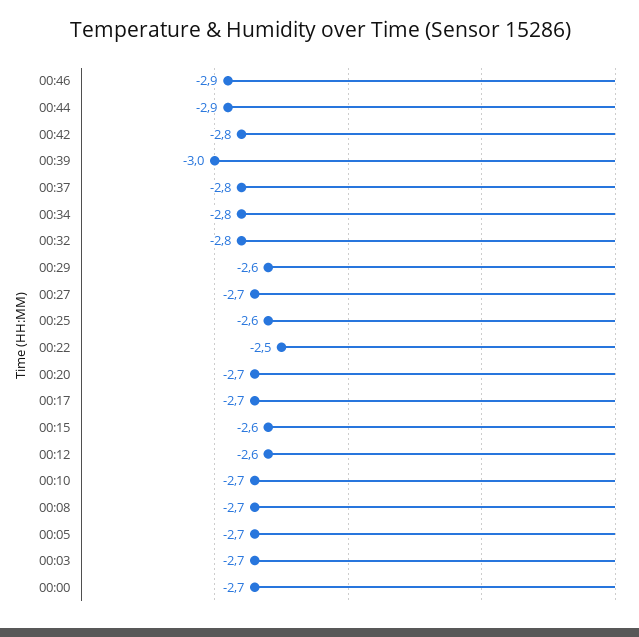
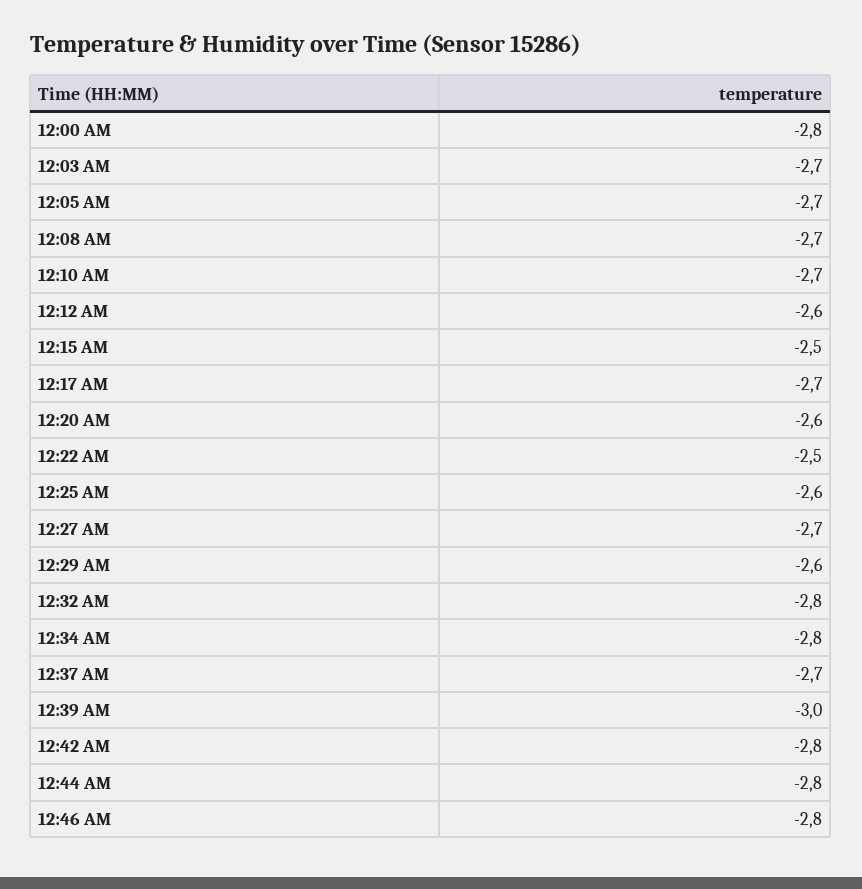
  {
-   "00:46": -2.9,
+   "00:46": -2.8,
-   "00:44": -2.9,
+   "00:44": -2.8,
    "00:42": -2.8,
    "00:39": -3,
-   "00:37": -2.8,
+   "00:37": -2.7,
    "00:34": -2.8,
    "00:32": -2.8,
    "00:29": -2.6,
    "00:27": -2.7,
    "00:25": -2.6,
    "00:22": -2.5,
-   "00:20": -2.7,
+   "00:20": -2.6,
    "00:17": -2.7,
-   "00:15": -2.6,
+   "00:15": -2.5,
    "00:12": -2.6,
    "00:10": -2.7,
    "00:08": -2.7,
    "00:05": -2.7,
    "00:03": -2.7,
-   "00:00": -2.7
+   "00:00": -2.8
  }

